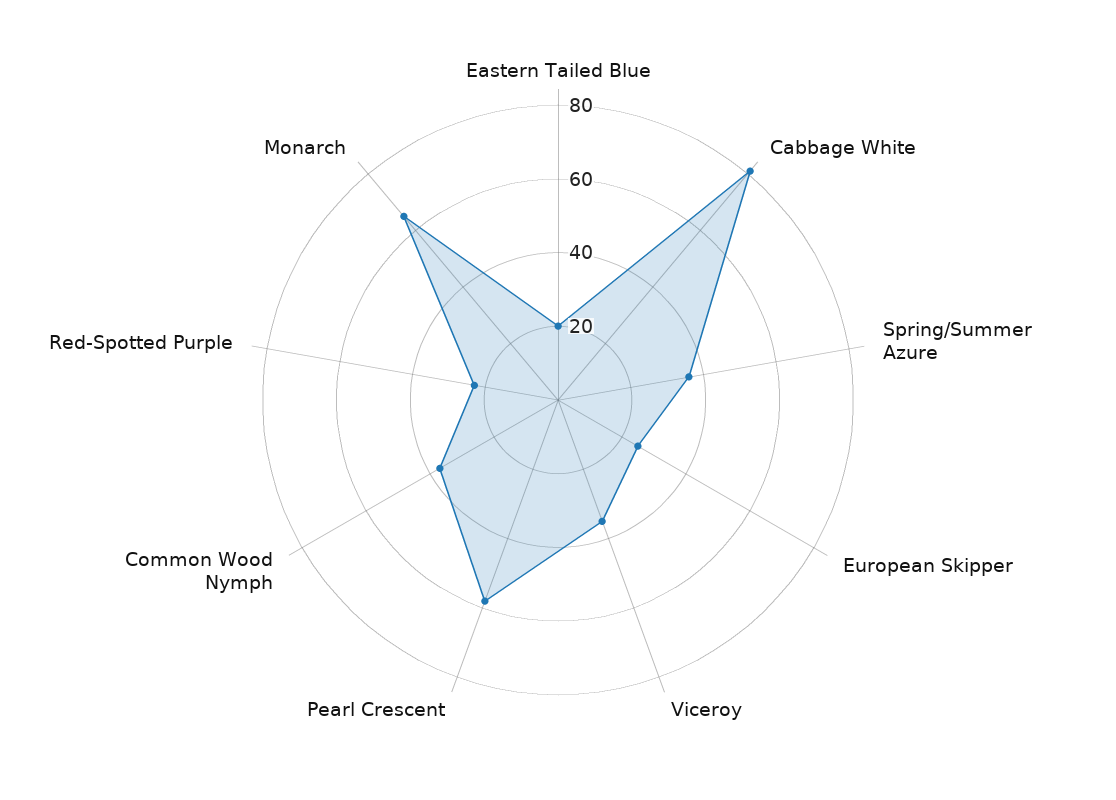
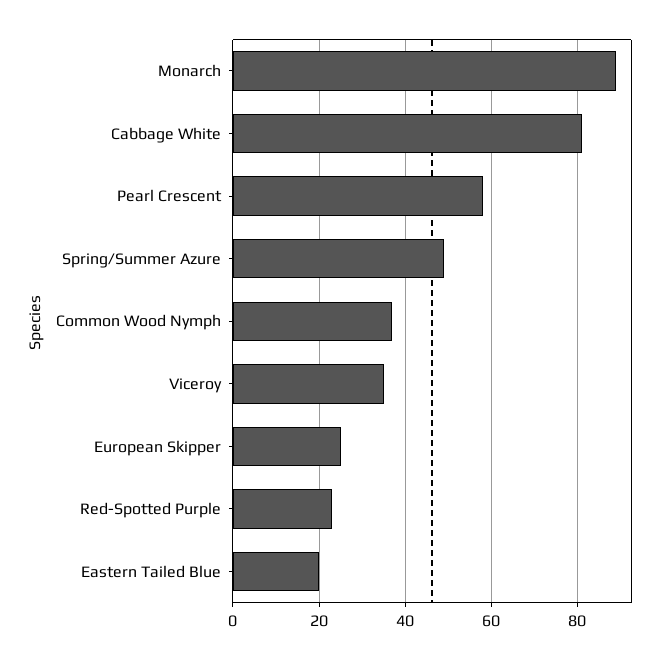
  {
    "Eastern Tailed Blue": 20,
    "Cabbage White": 80,
-   "Spring/Summer Azure": 35,
+   "Spring/Summer Azure": 50,
    "European Skipper": 25,
    "Viceroy": 35,
    "Pearl Crescent": 60,
    "Common Wood Nymph": 35,
    "Red-Spotted Purple": 25,
-   "Monarch": 65
+   "Monarch": 90
  }

